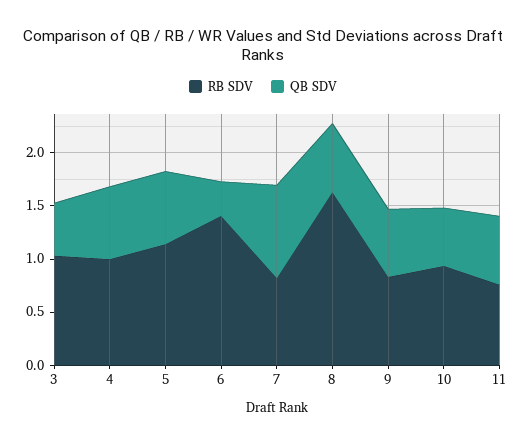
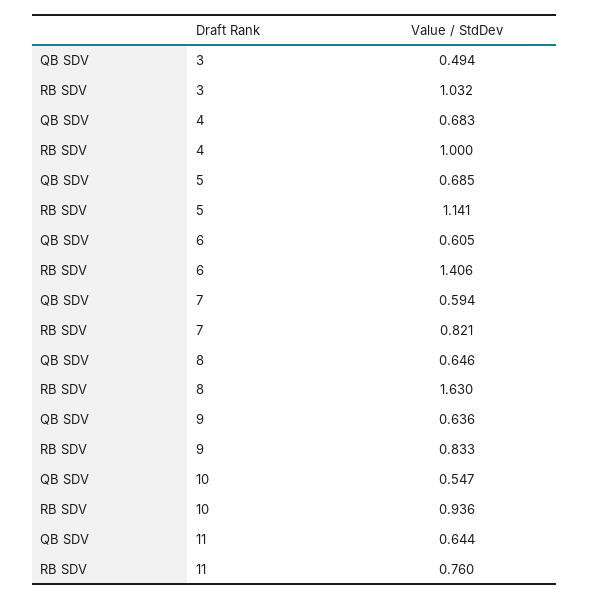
  {
    "RB SDV": {
      "3": 1.032,
      "4": 1,
      "5": 1.141,
      "6": 1.406,
      "7": 0.821,
      "8": 1.63,
      "9": 0.833,
      "10": 0.936,
      "11": 0.76
    },
    "QB SDV": {
      "3": 0.494,
      "4": 0.683,
      "5": 0.685,
-     "6": 0.3,
+     "6": 0.605,
-     "7": 0.9,
+     "7": 0.594,
      "8": 0.646,
      "9": 0.636,
      "10": 0.547,
      "11": 0.644
    }
  }

